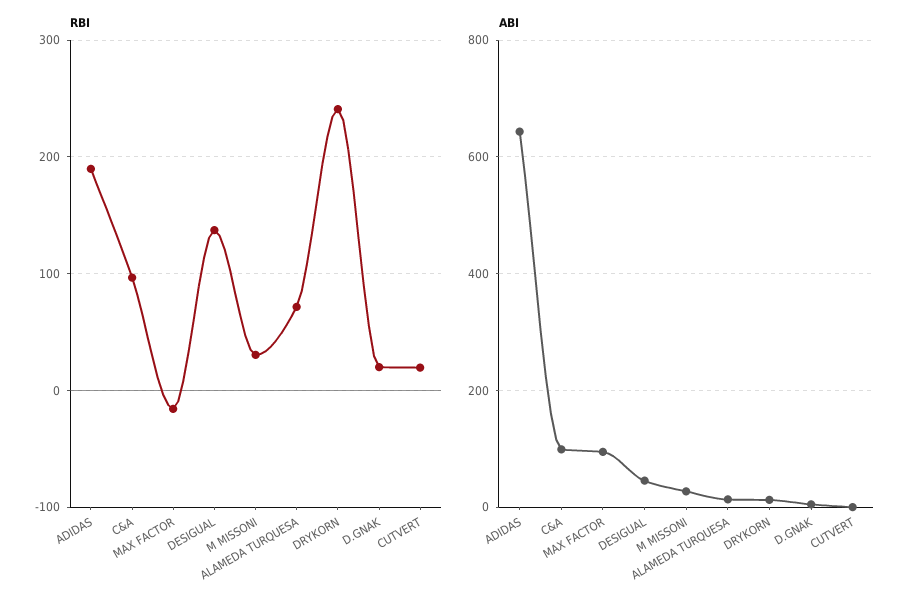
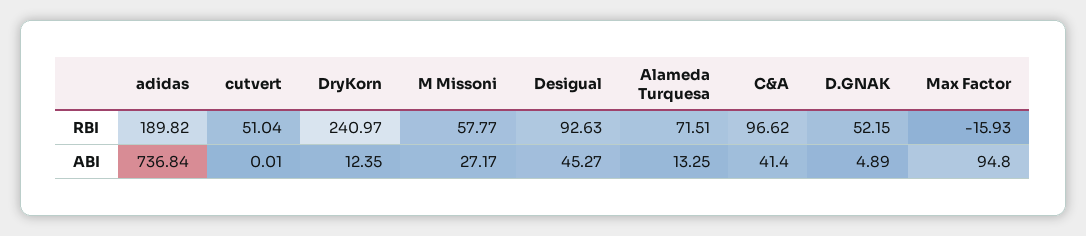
  {
    "RBI": {
      "ADIDAS": 189.82,
      "C&A": 96.62,
      "MAX FACTOR": -15.93,
-     "DESIGUAL": 140,
+     "DESIGUAL": 92.63,
-     "M MISSONI": 30,
+     "M MISSONI": 57.77,
      "ALAMEDA TURQUESA": 71.51,
      "DRYKORN": 240.97,
-     "D.GNAK": 20,
+     "D.GNAK": 52.15,
-     "CUTVERT": 20
+     "CUTVERT": 51.04
    },
    "ABI": {
-     "ADIDAS": 640,
+     "ADIDAS": 736.84,
-     "C&A": 100,
+     "C&A": 41.4,
      "MAX FACTOR": 94.8,
      "DESIGUAL": 45.27,
      "M MISSONI": 27.17,
      "ALAMEDA TURQUESA": 13.25,
      "DRYKORN": 12.35,
      "D.GNAK": 4.89,
      "CUTVERT": 0.01
    }
  }

